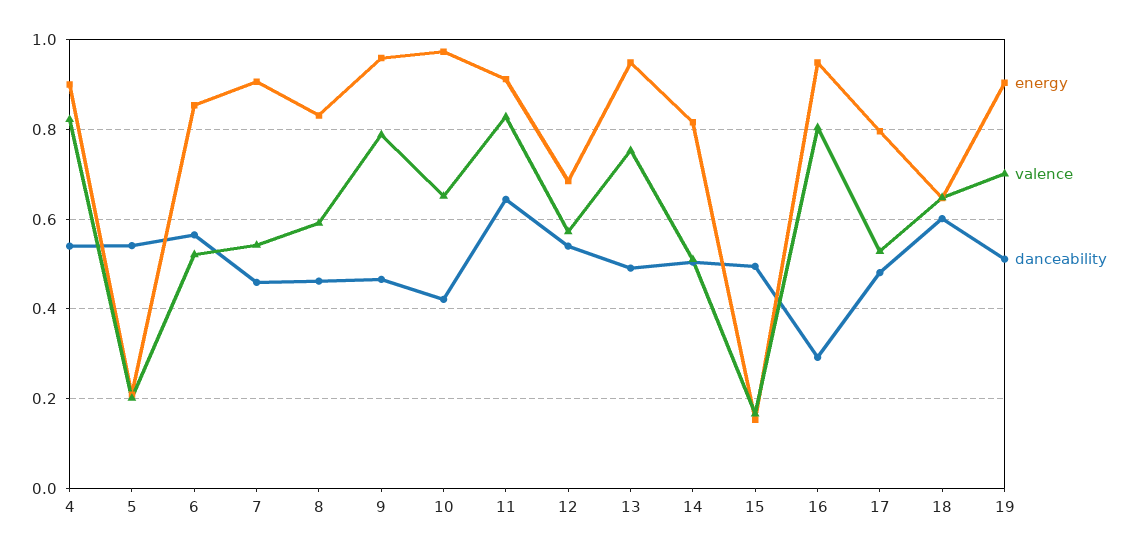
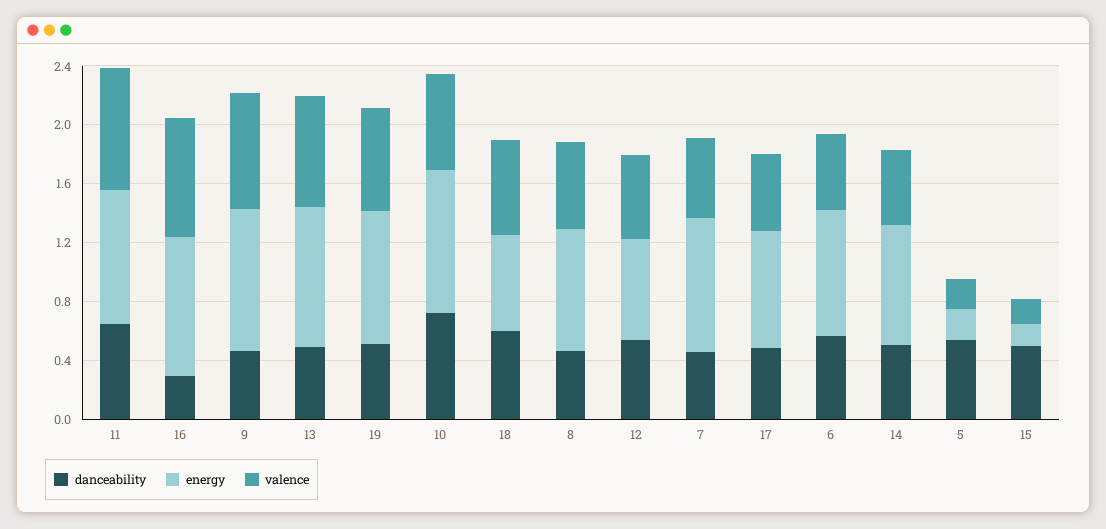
  {
    "energy": {
-     "4": 0.9,
      "5": 0.2,
      "6": 0.86,
      "7": 0.9,
      "8": 0.84,
      "9": 0.96,
      "10": 0.98,
      "11": 0.92,
      "12": 0.68,
      "13": 0.94,
      "14": 0.82,
      "15": 0.16,
      "16": 0.94,
      "17": 0.8,
      "18": 0.64,
      "19": 0.9
    },
    "valence": {
-     "4": 0.82,
      "5": 0.2,
      "6": 0.52,
      "7": 0.54,
      "8": 0.6,
      "9": 0.78,
      "10": 0.66,
      "11": 0.82,
      "12": 0.58,
      "13": 0.76,
      "14": 0.52,
      "15": 0.16,
      "16": 0.8,
      "17": 0.52,
      "18": 0.64,
      "19": 0.7
    },
    "danceability": {
-     "4": 0.54,
      "5": 0.54,
      "6": 0.56,
      "7": 0.46,
      "8": 0.46,
      "9": 0.46,
-     "10": 0.42,
+     "10": 0.7,
      "11": 0.64,
      "12": 0.54,
      "13": 0.5,
      "14": 0.5,
      "15": 0.5,
      "16": 0.3,
      "17": 0.48,
      "18": 0.6,
      "19": 0.52
    }
  }

